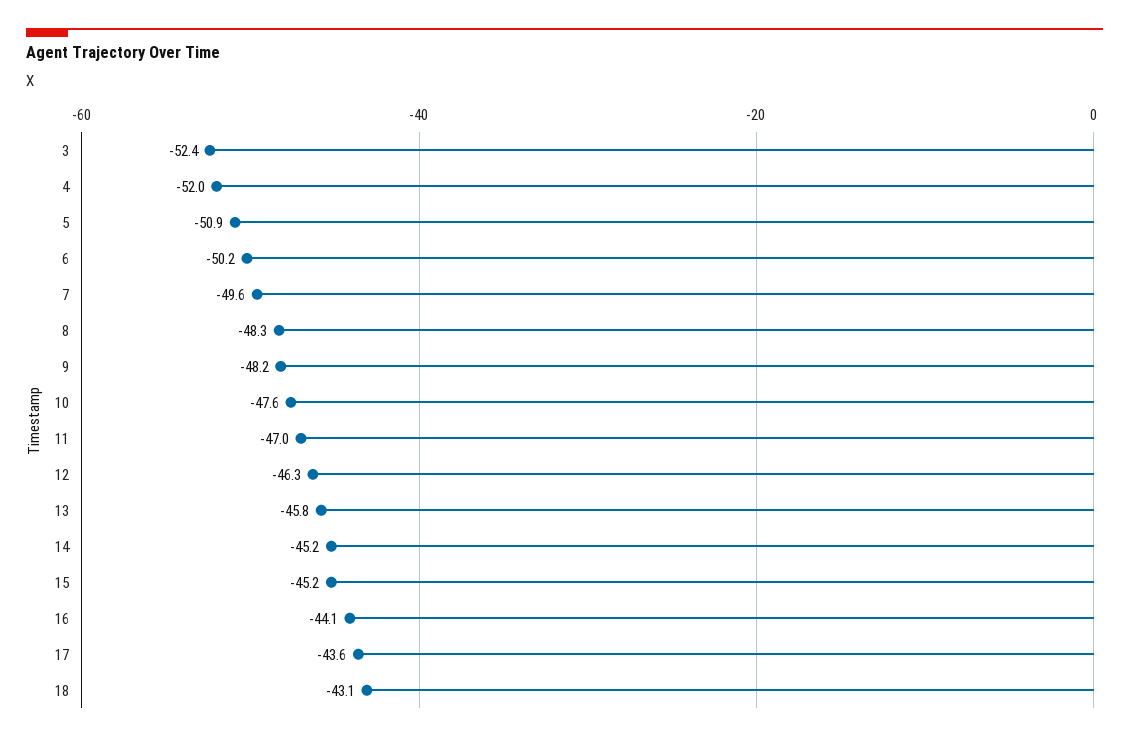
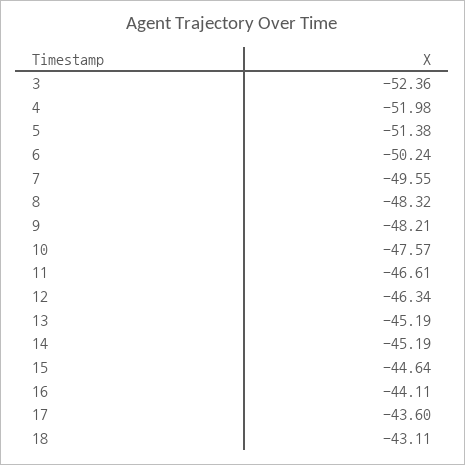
  {
    "3": -52.36,
    "4": -51.98,
-   "5": -50.9,
+   "5": -51.38,
    "6": -50.24,
    "7": -49.55,
    "8": -48.32,
    "9": -48.21,
    "10": -47.57,
-   "11": -47,
+   "11": -46.61,
    "12": -46.34,
-   "13": -45.8,
+   "13": -45.19,
    "14": -45.19,
-   "15": -45.2,
+   "15": -44.64,
    "16": -44.11,
    "17": -43.6,
    "18": -43.11
  }

